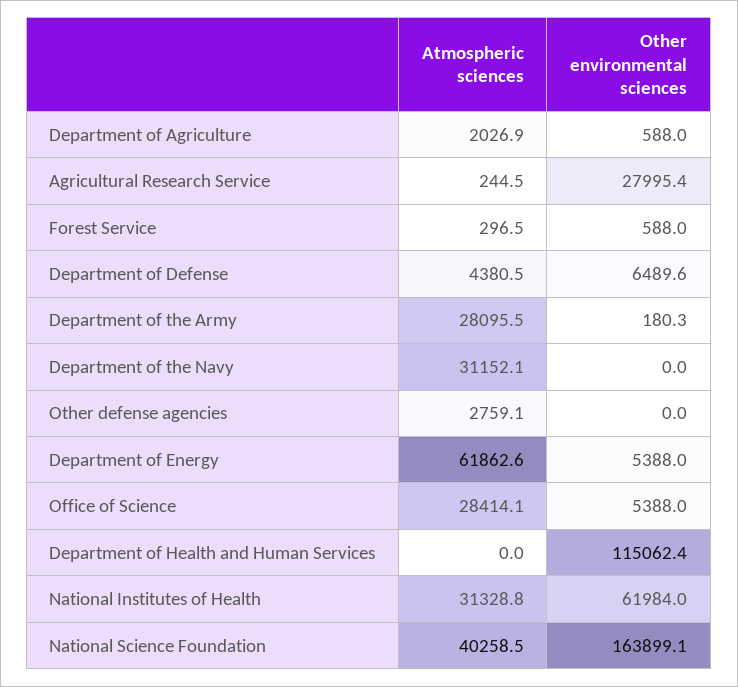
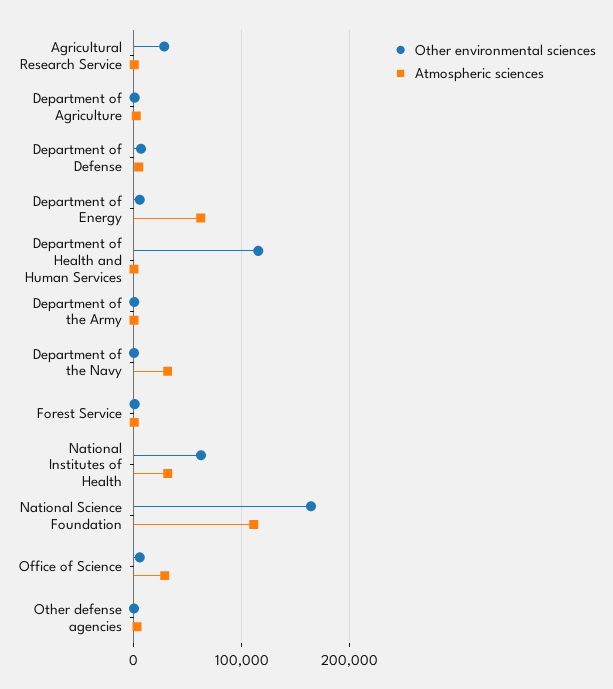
  {
    "Atmospheric sciences": {
      "Department of Agriculture": 2026.9,
      "Agricultural Research Service": 244.5,
      "Forest Service": 296.5,
      "Department of Defense": 4380.5,
-     "Department of the Army": 28095.5,
+     "Department of the Army": 0,
      "Department of the Navy": 31152.1,
      "Other defense agencies": 2759.1,
      "Department of Energy": 61862.6,
      "Office of Science": 28414.1,
      "Department of Health and Human Services": 0,
      "National Institutes of Health": 31328.8,
-     "National Science Foundation": 40258.5
+     "National Science Foundation": 110000
    },
    "Other environmental sciences": {
      "Department of Agriculture": 588,
      "Agricultural Research Service": 27995.4,
      "Forest Service": 588,
      "Department of Defense": 6489.6,
      "Department of the Army": 180.3,
      "Department of the Navy": 0,
      "Other defense agencies": 0,
      "Department of Energy": 5388,
      "Office of Science": 5388,
      "Department of Health and Human Services": 115062.4,
      "National Institutes of Health": 61984,
      "National Science Foundation": 163899.1
    }
  }

